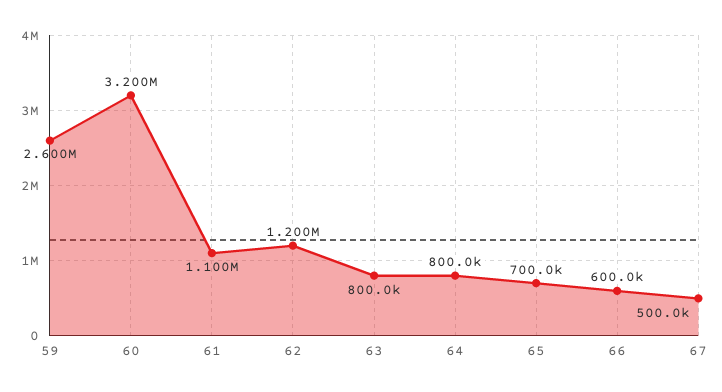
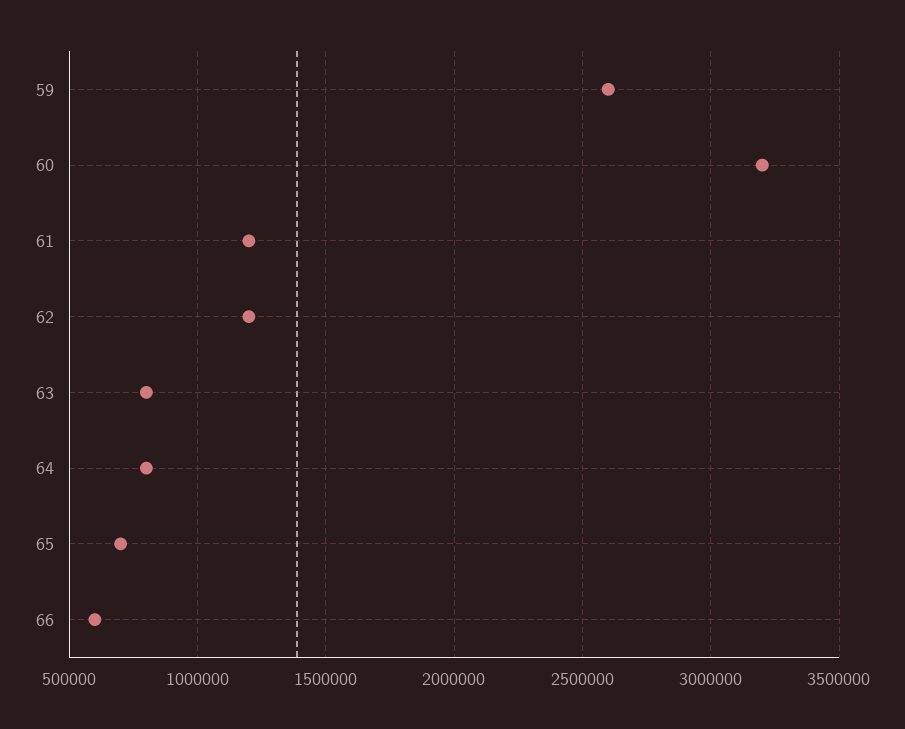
  {
    "59": 2600000,
    "60": 3200000,
-   "61": 1100000,
+   "61": 1200000,
    "62": 1200000,
    "63": 800000,
    "64": 800000,
    "65": 700000,
-   "66": 600000,
+   "66": 600000
-   "67": 500000
  }

